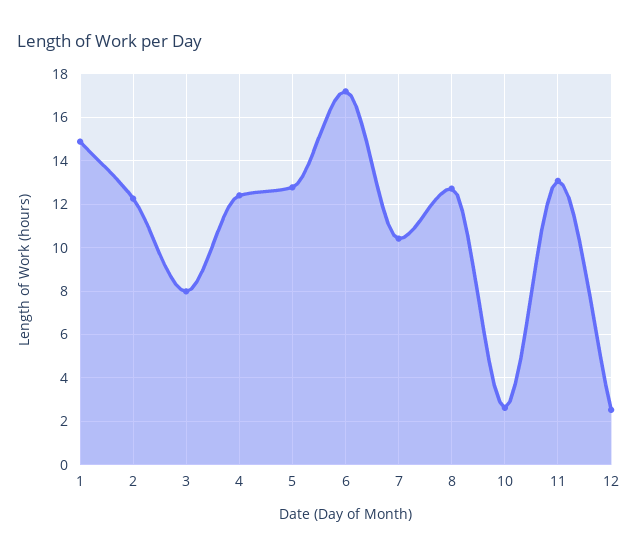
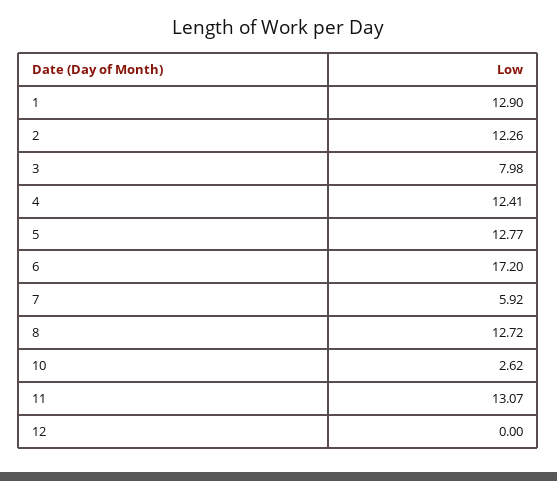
  {
-   "1": 15,
+   "1": 12.9,
    "2": 12.26,
    "3": 7.98,
    "4": 12.41,
    "5": 12.77,
    "6": 17.2,
-   "7": 10.5,
+   "7": 5.92,
    "8": 12.72,
    "10": 2.62,
    "11": 13.07,
-   "12": 2.5
+   "12": 0
  }

